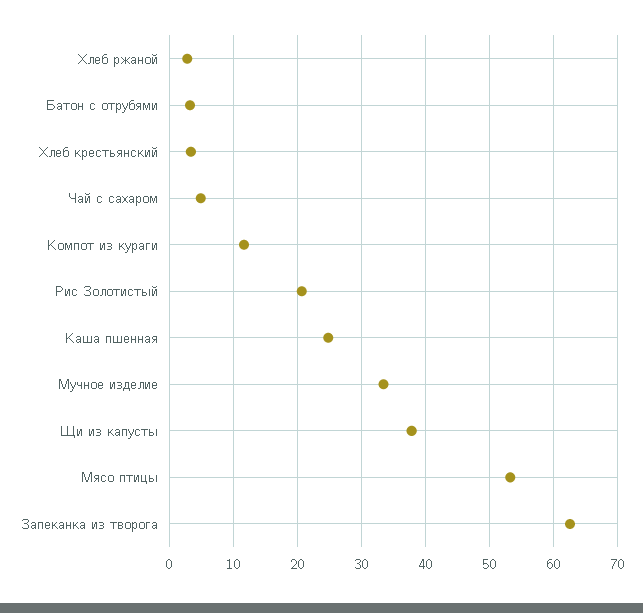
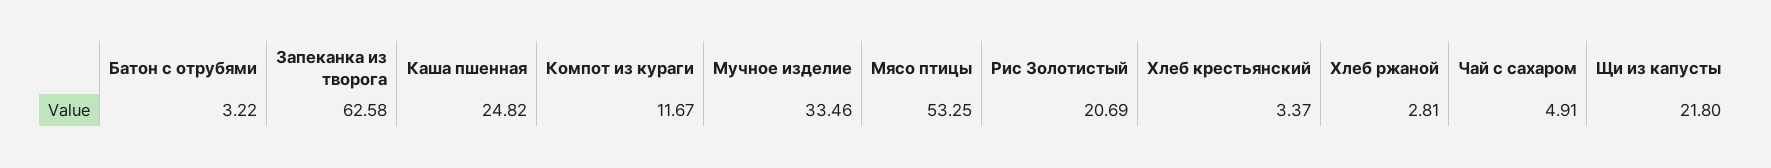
  {
    "Хлеб ржаной": 2.81,
    "Батон с отрубями": 3.22,
    "Хлеб крестьянский": 3.37,
    "Чай с сахаром": 4.91,
    "Компот из кураги": 11.67,
    "Рис Золотистый": 20.69,
    "Каша пшенная": 24.82,
    "Мучное изделие": 33.46,
-   "Щи из капусты": 38,
+   "Щи из капусты": 21.8,
    "Мясо птицы": 53.25,
    "Запеканка из творога": 62.58
  }

